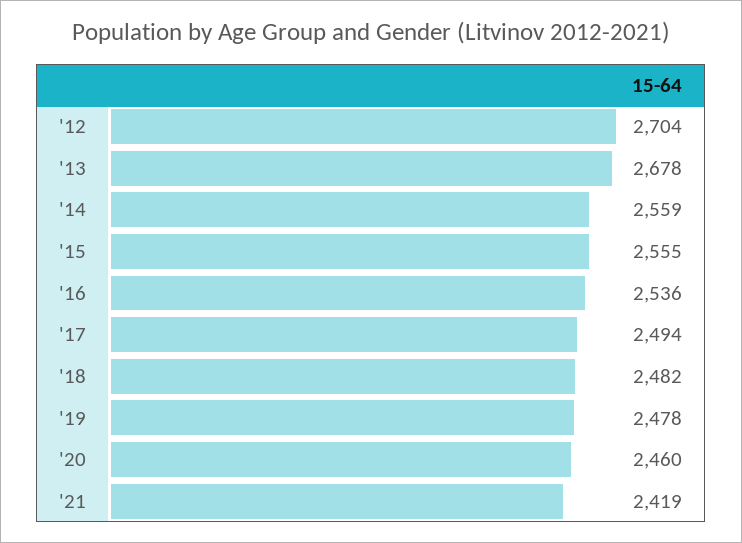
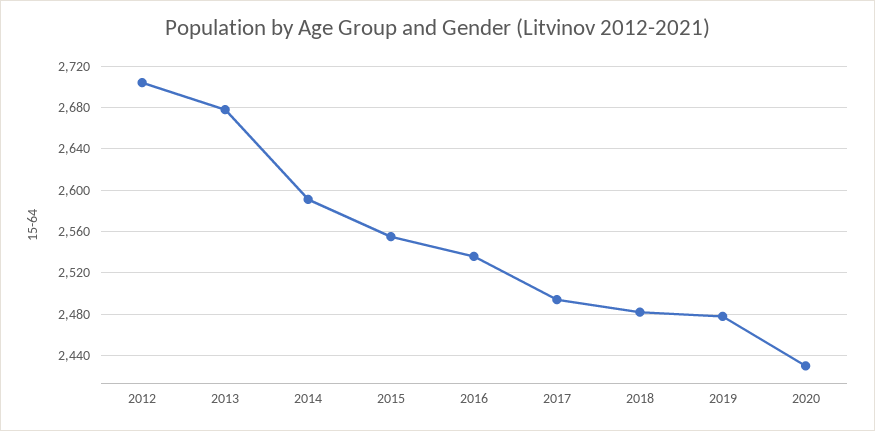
  {
    "'12": 2704,
    "'13": 2678,
-   "'14": 2559,
+   "'14": 2590,
    "'15": 2555,
    "'16": 2536,
    "'17": 2494,
    "'18": 2482,
    "'19": 2478,
-   "'20": 2460,
+   "'20": 2430
-   "'21": 2419
  }

